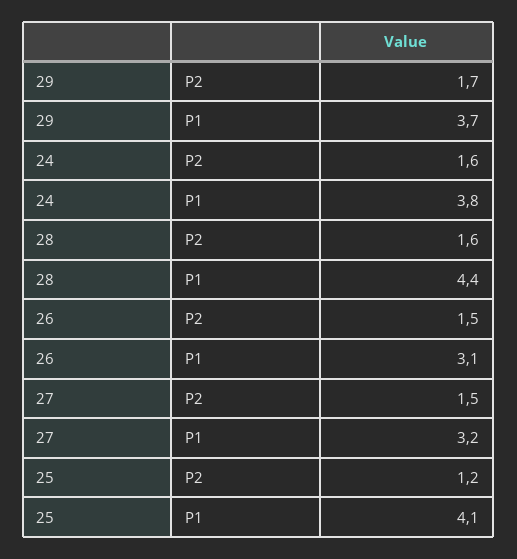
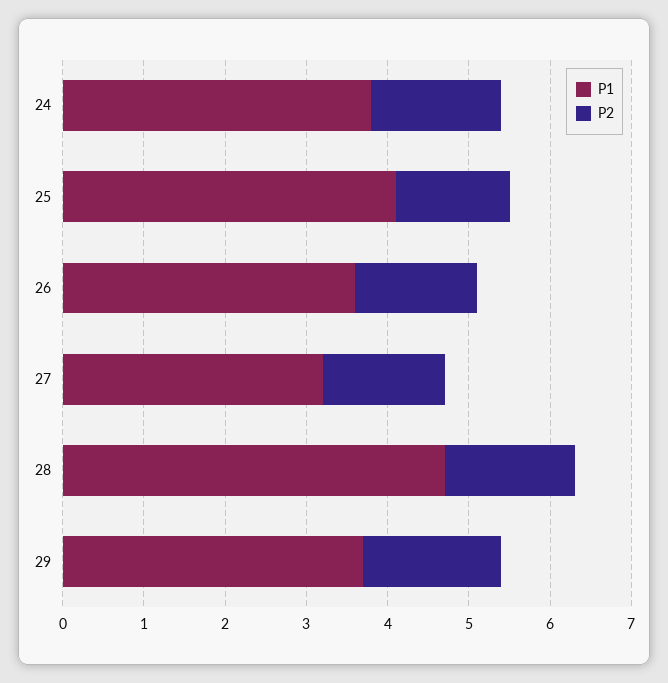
  {
    "P2": {
      "29": 1.7,
      "24": 1.6,
      "28": 1.6,
      "26": 1.5,
      "27": 1.5,
-     "25": 1.2
+     "25": 1.4
    },
    "P1": {
      "29": 3.7,
      "24": 3.8,
-     "28": 4.4,
+     "28": 4.7,
-     "26": 3.1,
+     "26": 3.6,
      "27": 3.2,
      "25": 4.1
    }
  }

